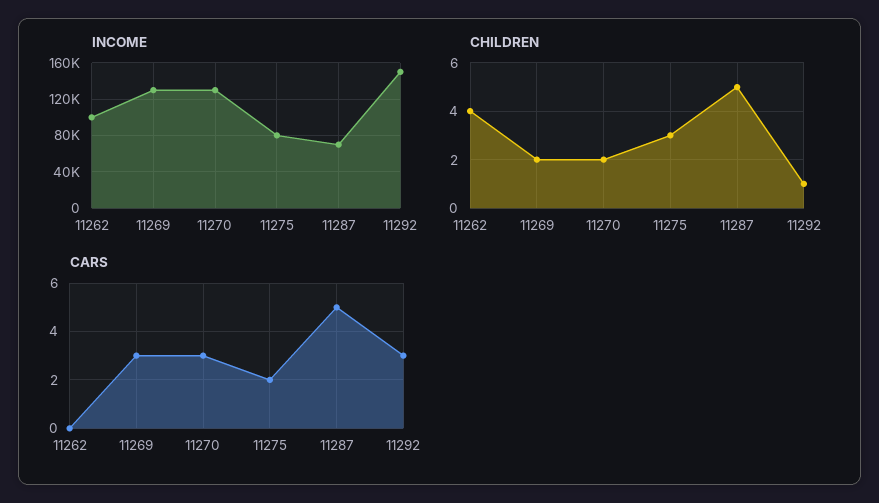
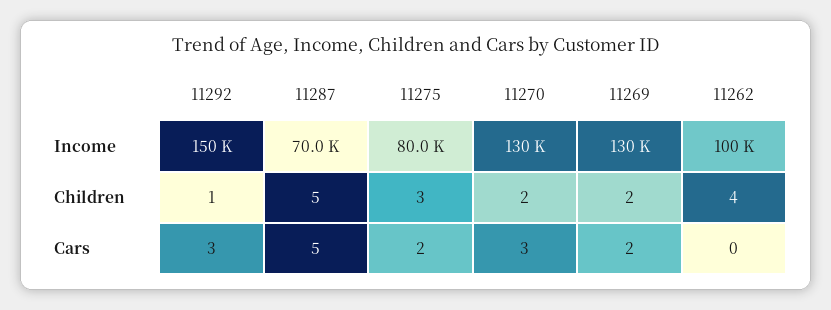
  {
    "INCOME": {
      "11262": 100000,
      "11269": 130000,
      "11270": 130000,
      "11275": 80000,
      "11287": 70000,
      "11292": 150000
    },
    "CHILDREN": {
      "11262": 4,
      "11269": 2,
      "11270": 2,
      "11275": 3,
      "11287": 5,
      "11292": 1
    },
    "CARS": {
      "11262": 0,
-     "11269": 3,
+     "11269": 2,
      "11270": 3,
      "11275": 2,
      "11287": 5,
      "11292": 3
    }
  }

